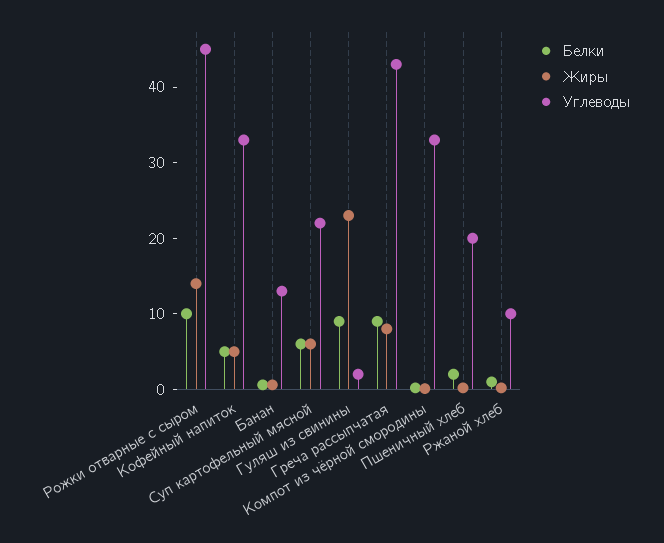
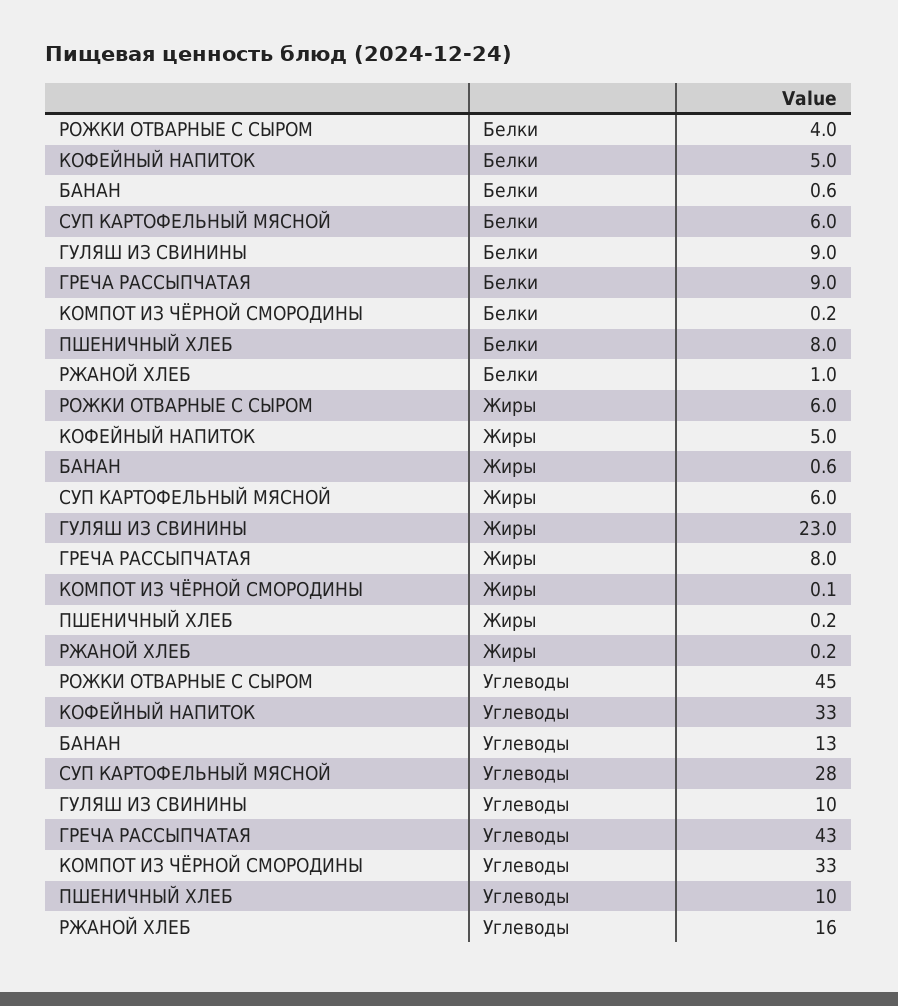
  {
    "Белки": {
-     "Рожки отварные с сыром": 10,
+     "Рожки отварные с сыром": 4,
      "Кофейный напиток": 5,
      "Банан": 0.6,
      "Суп картофельный мясной": 6,
      "Гуляш из свинины": 9,
      "Греча рассыпчатая": 9,
      "Компот из чёрной смородины": 0.2,
-     "Пшеничный хлеб": 2,
+     "Пшеничный хлеб": 8,
      "Ржаной хлеб": 1
    },
    "Жиры": {
-     "Рожки отварные с сыром": 14,
+     "Рожки отварные с сыром": 6,
      "Кофейный напиток": 5,
      "Банан": 0.6,
      "Суп картофельный мясной": 6,
      "Гуляш из свинины": 23,
      "Греча рассыпчатая": 8,
      "Компот из чёрной смородины": 0.1,
      "Пшеничный хлеб": 0.2,
      "Ржаной хлеб": 0.2
    },
    "Углеводы": {
      "Рожки отварные с сыром": 45,
      "Кофейный напиток": 33,
      "Банан": 13,
-     "Суп картофельный мясной": 22,
+     "Суп картофельный мясной": 28,
-     "Гуляш из свинины": 2,
+     "Гуляш из свинины": 10,
      "Греча рассыпчатая": 43,
      "Компот из чёрной смородины": 33,
-     "Пшеничный хлеб": 20,
+     "Пшеничный хлеб": 10,
-     "Ржаной хлеб": 10
+     "Ржаной хлеб": 16
    }
  }

